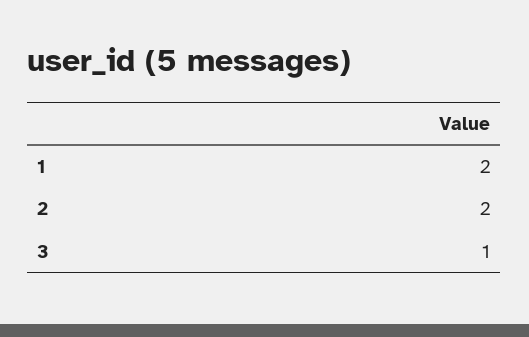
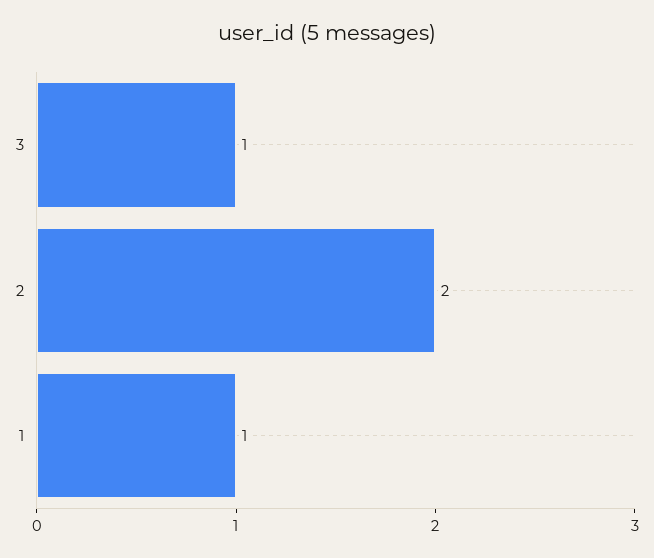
  {
-   "1": 2,
+   "1": 1,
    "2": 2,
    "3": 1
  }

